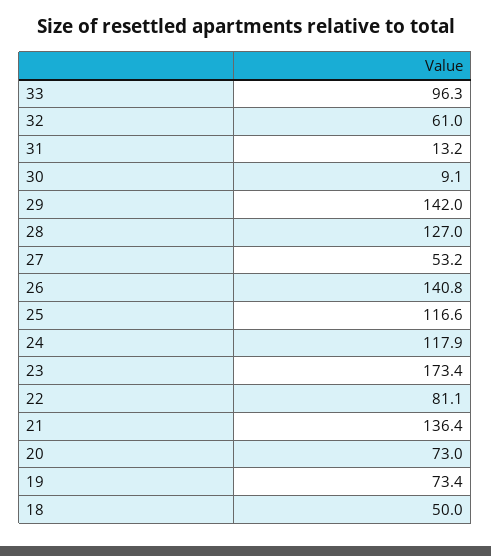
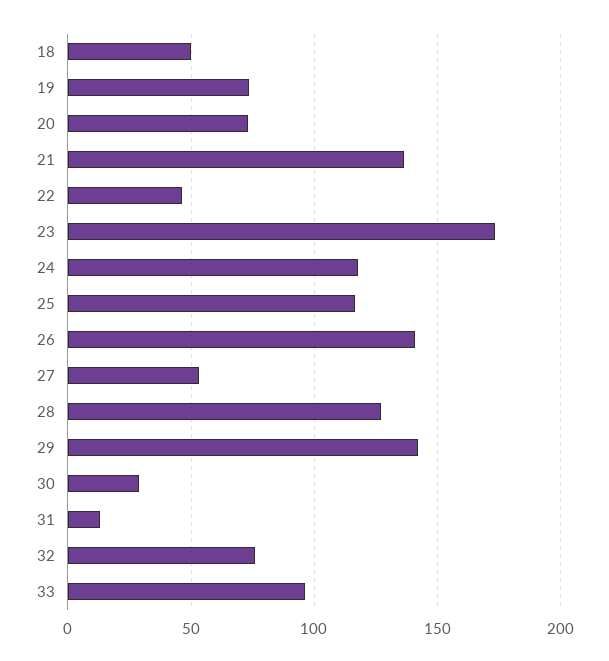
  {
    "33": 96.3,
-   "32": 61,
+   "32": 75,
    "31": 13.2,
-   "30": 9.1,
+   "30": 30,
    "29": 142,
    "28": 127,
    "27": 53.2,
    "26": 140.8,
    "25": 116.6,
    "24": 117.9,
    "23": 173.4,
-   "22": 81.1,
+   "22": 45,
    "21": 136.4,
    "20": 73,
    "19": 73.4,
    "18": 50
  }

